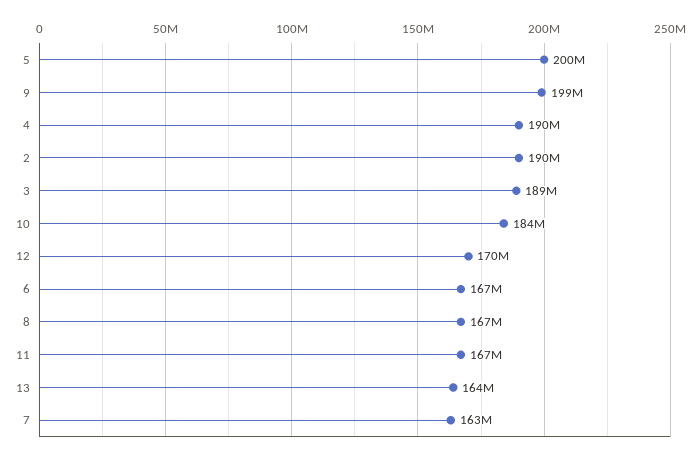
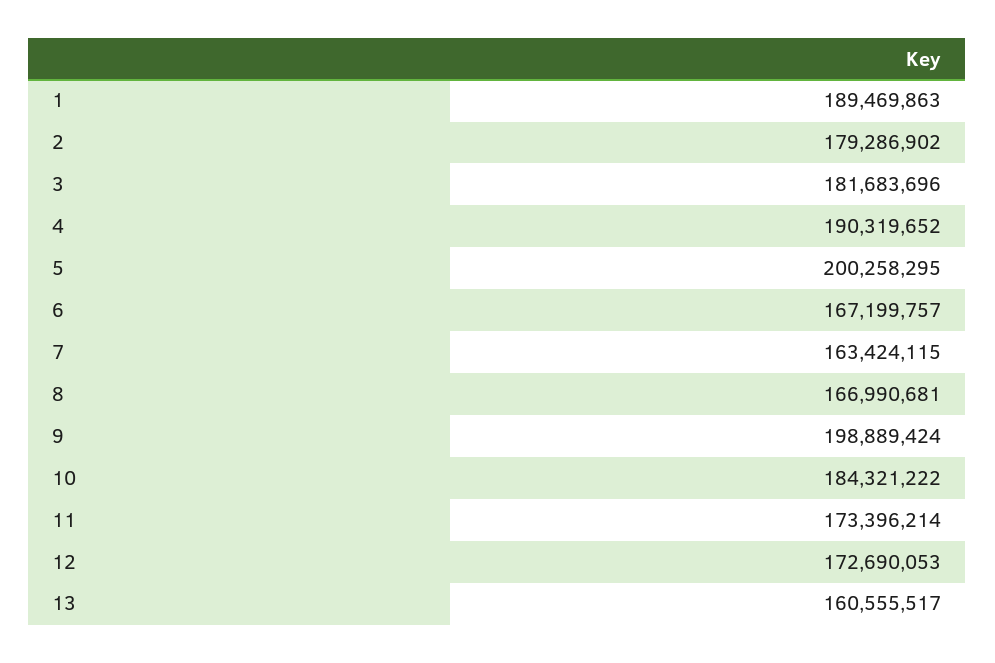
  {
    "5": 200258295,
    "9": 198889424,
    "4": 190319652,
-   "2": 190000000,
+   "2": 179286902,
-   "3": 189000000,
+   "3": 181683696,
    "10": 184321222,
-   "12": 170000000,
+   "12": 172690053,
    "6": 167199757,
    "8": 166990681,
-   "11": 167000000,
+   "11": 173396214,
-   "13": 164000000,
+   "13": 160555517,
-   "7": 163424115
+   "7": 163424115,
+   "1": 189469863
  }

